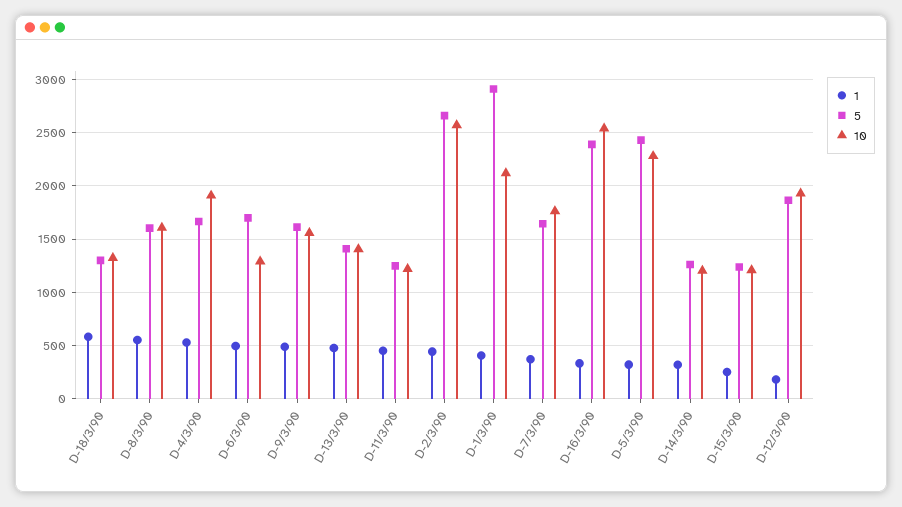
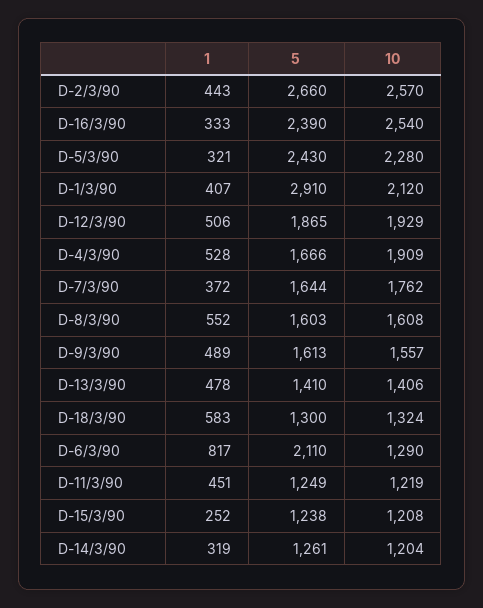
  {
    "1": {
      "D-18/3/90": 583,
      "D-8/3/90": 552,
      "D-4/3/90": 528,
-     "D-6/3/90": 500,
+     "D-6/3/90": 817,
      "D-9/3/90": 489,
      "D-13/3/90": 478,
      "D-11/3/90": 451,
      "D-2/3/90": 443,
      "D-1/3/90": 407,
      "D-7/3/90": 372,
      "D-16/3/90": 333,
      "D-5/3/90": 321,
      "D-14/3/90": 319,
      "D-15/3/90": 252,
-     "D-12/3/90": 200
+     "D-12/3/90": 506
    },
    "5": {
      "D-18/3/90": 1300,
      "D-8/3/90": 1603,
      "D-4/3/90": 1666,
-     "D-6/3/90": 1700,
+     "D-6/3/90": 2110,
      "D-9/3/90": 1613,
      "D-13/3/90": 1410,
      "D-11/3/90": 1249,
      "D-2/3/90": 2660,
      "D-1/3/90": 2910,
      "D-7/3/90": 1644,
      "D-16/3/90": 2390,
      "D-5/3/90": 2430,
      "D-14/3/90": 1261,
      "D-15/3/90": 1238,
      "D-12/3/90": 1865
    },
    "10": {
      "D-18/3/90": 1324,
      "D-8/3/90": 1608,
      "D-4/3/90": 1909,
      "D-6/3/90": 1290,
      "D-9/3/90": 1557,
      "D-13/3/90": 1406,
      "D-11/3/90": 1219,
      "D-2/3/90": 2570,
      "D-1/3/90": 2120,
      "D-7/3/90": 1762,
      "D-16/3/90": 2540,
      "D-5/3/90": 2280,
      "D-14/3/90": 1204,
      "D-15/3/90": 1208,
      "D-12/3/90": 1929
    }
  }

